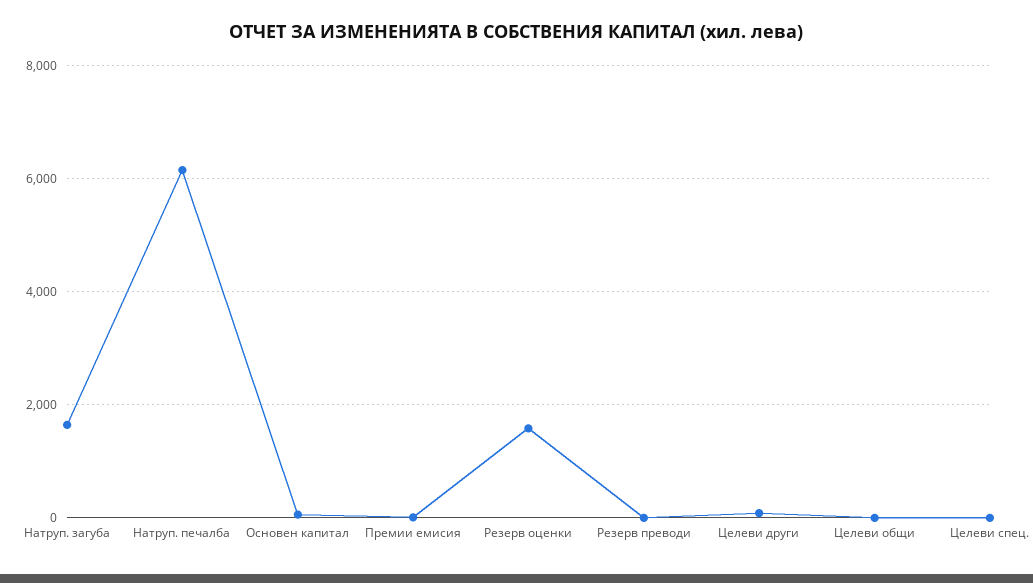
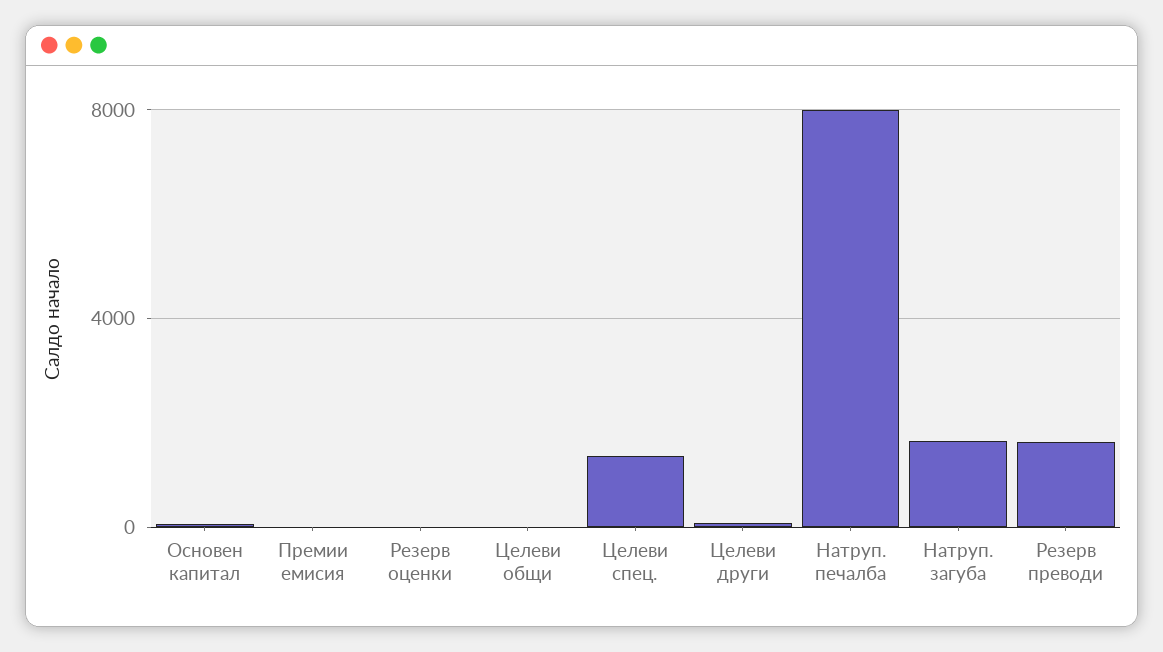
  {
    "Натруп. загуба": 1600,
-   "Натруп. печалба": 6200,
+   "Натруп. печалба": 8000,
    "Основен капитал": 0,
    "Премии емисия": 0,
-   "Резерв оценки": 1600,
+   "Резерв оценки": 0,
-   "Резерв преводи": 0,
+   "Резерв преводи": 1500,
    "Целеви други": 0,
    "Целеви общи": 0,
-   "Целеви спец.": 0
+   "Целеви спец.": 1500
  }

